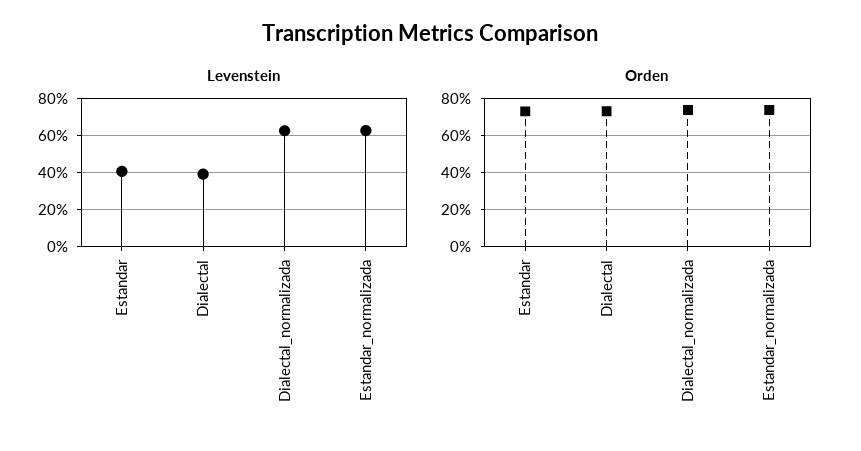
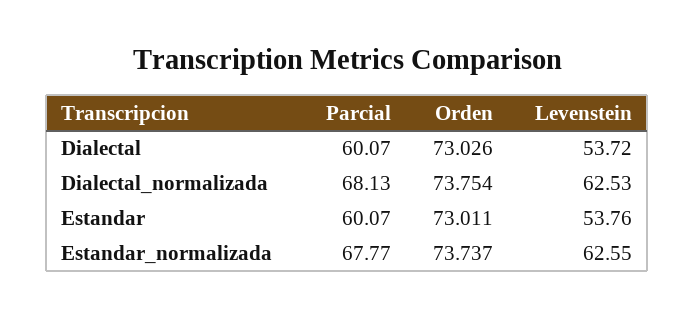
  {
    "Levenstein": {
-     "Estandar": 40,
+     "Estandar": 53.76,
-     "Dialectal": 40,
+     "Dialectal": 53.72,
      "Dialectal_normalizada": 62.53,
      "Estandar_normalizada": 62.55
    },
    "Orden": {
      "Estandar": 73.011,
      "Dialectal": 73.026,
      "Dialectal_normalizada": 73.754,
      "Estandar_normalizada": 73.737
-   }
+   },
+   "Parcial": {
+     "Dialectal": 60.07,
+     "Dialectal_normalizada": 68.13,
+     "Estandar": 60.07,
+     "Estandar_normalizada": 67.77
+   }
  }

